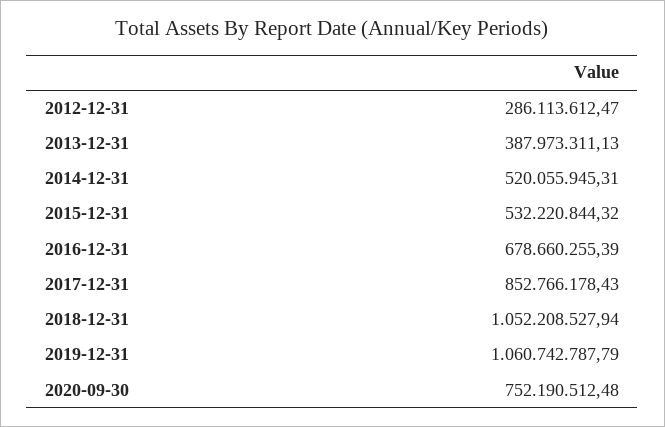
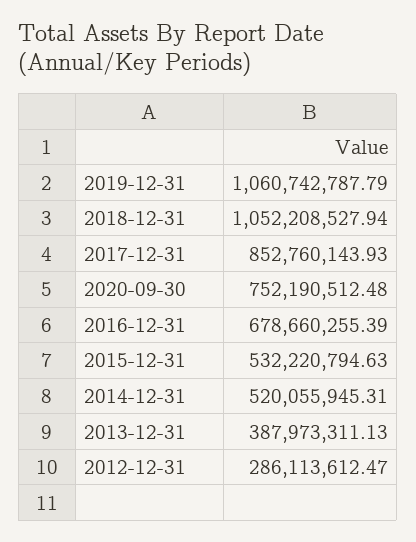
  {
    "2012-12-31": 286113612.47,
    "2013-12-31": 387973311.13,
    "2014-12-31": 520055945.31,
-   "2015-12-31": 532220844.32,
+   "2015-12-31": 532220794.63,
    "2016-12-31": 678660255.39,
-   "2017-12-31": 852766178.43,
+   "2017-12-31": 852760143.93,
    "2018-12-31": 1052208527.94,
    "2019-12-31": 1060742787.79,
    "2020-09-30": 752190512.48
  }

